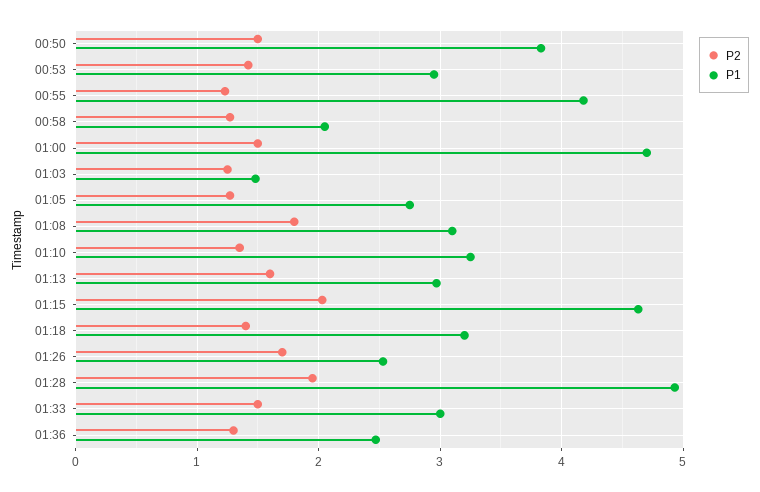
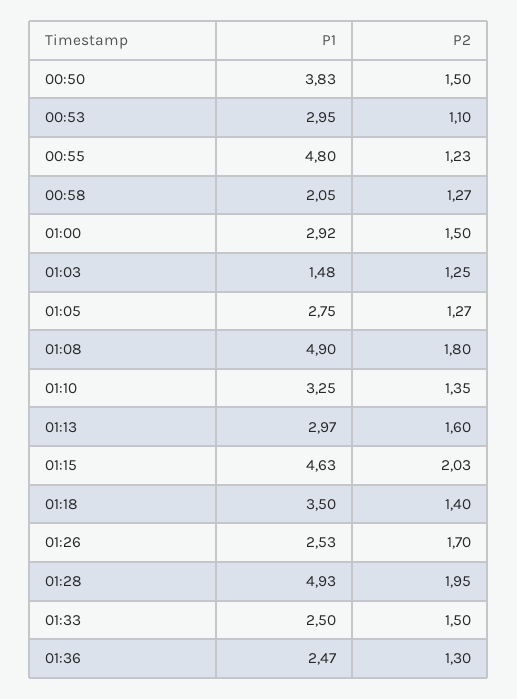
  {
    "P2": {
      "00:50": 1.5,
-     "00:53": 1.4,
+     "00:53": 1.1,
      "00:55": 1.23,
      "00:58": 1.27,
      "01:00": 1.5,
      "01:03": 1.25,
      "01:05": 1.27,
      "01:08": 1.8,
      "01:10": 1.35,
      "01:13": 1.6,
      "01:15": 2.03,
      "01:18": 1.4,
      "01:26": 1.7,
      "01:28": 1.95,
      "01:33": 1.5,
      "01:36": 1.3
    },
    "P1": {
      "00:50": 3.83,
      "00:53": 2.95,
-     "00:55": 4.2,
+     "00:55": 4.8,
      "00:58": 2.05,
-     "01:00": 4.7,
+     "01:00": 2.92,
      "01:03": 1.48,
      "01:05": 2.75,
-     "01:08": 3.1,
+     "01:08": 4.9,
      "01:10": 3.25,
      "01:13": 2.97,
      "01:15": 4.63,
-     "01:18": 3.2,
+     "01:18": 3.5,
      "01:26": 2.53,
      "01:28": 4.93,
-     "01:33": 3,
+     "01:33": 2.5,
      "01:36": 2.47
    }
  }

